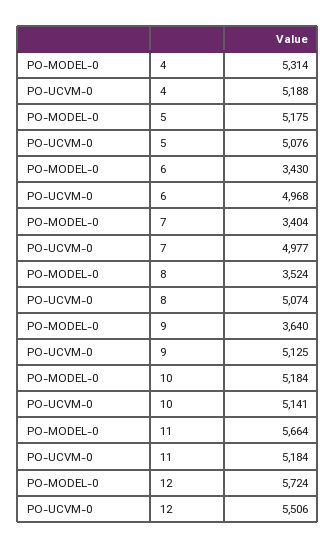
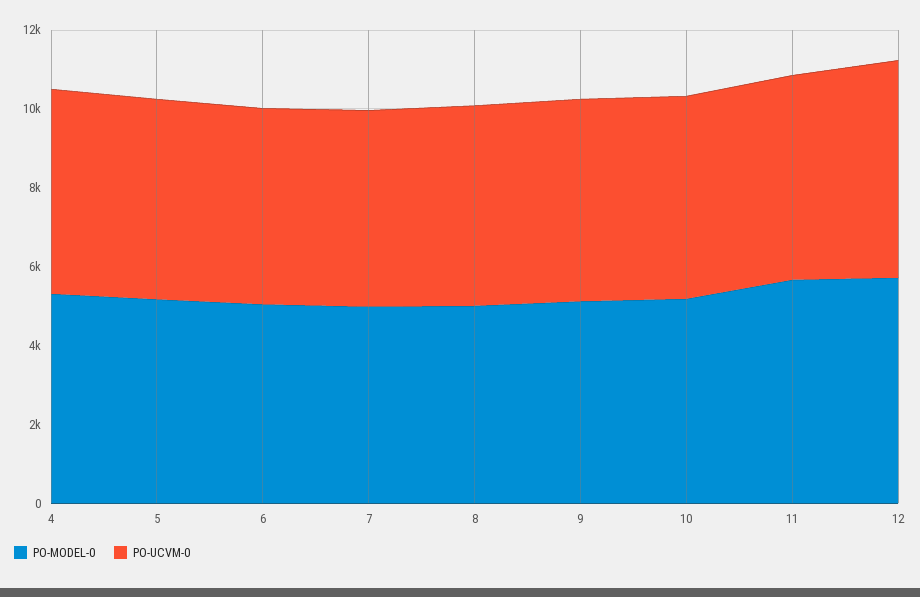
  {
    "PO-MODEL-0": {
      "4": 5314,
      "5": 5175,
-     "6": 3430,
+     "6": 5000,
-     "7": 3404,
+     "7": 5000,
-     "8": 3524,
+     "8": 5000,
-     "9": 3640,
+     "9": 5000,
      "10": 5184,
      "11": 5664,
      "12": 5724
    },
    "PO-UCVM-0": {
      "4": 5188,
      "5": 5076,
      "6": 4968,
      "7": 4977,
      "8": 5074,
      "9": 5125,
      "10": 5141,
      "11": 5184,
      "12": 5506
    }
  }

